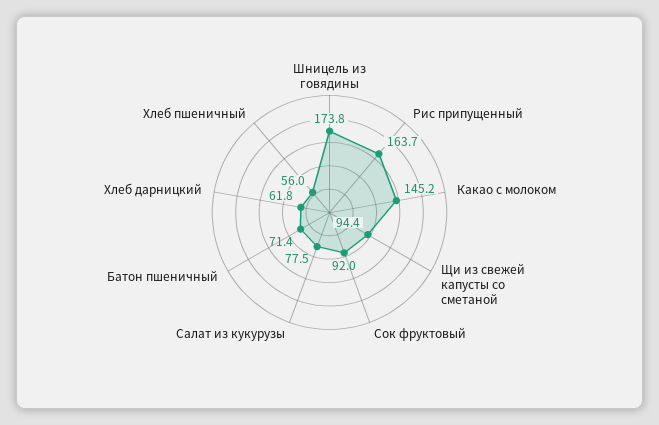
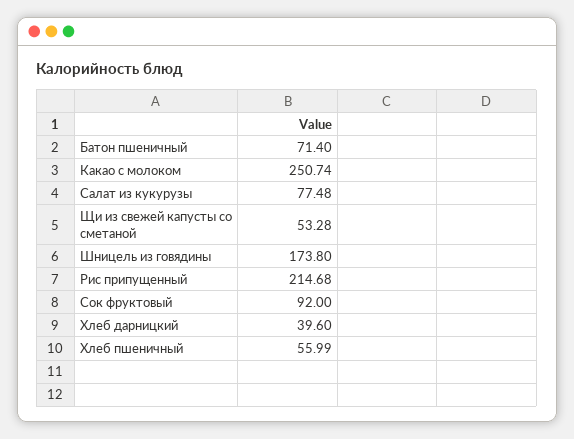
  {
    "Шницель из говядины": 173.8,
-   "Рис припущенный": 163.7,
+   "Рис припущенный": 214.68,
-   "Какао с молоком": 145.2,
+   "Какао с молоком": 250.74,
-   "Щи из свежей капусты со сметаной": 94.4,
+   "Щи из свежей капусты со сметаной": 53.28,
    "Сок фруктовый": 92,
    "Салат из кукурузы": 77.48,
    "Батон пшеничный": 71.4,
-   "Хлеб дарницкий": 61.8,
+   "Хлеб дарницкий": 39.6,
    "Хлеб пшеничный": 55.99
  }

